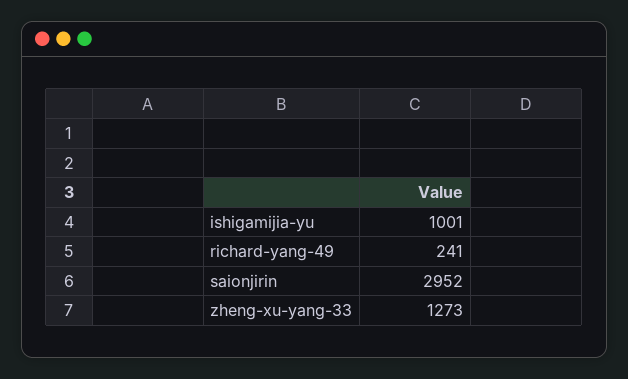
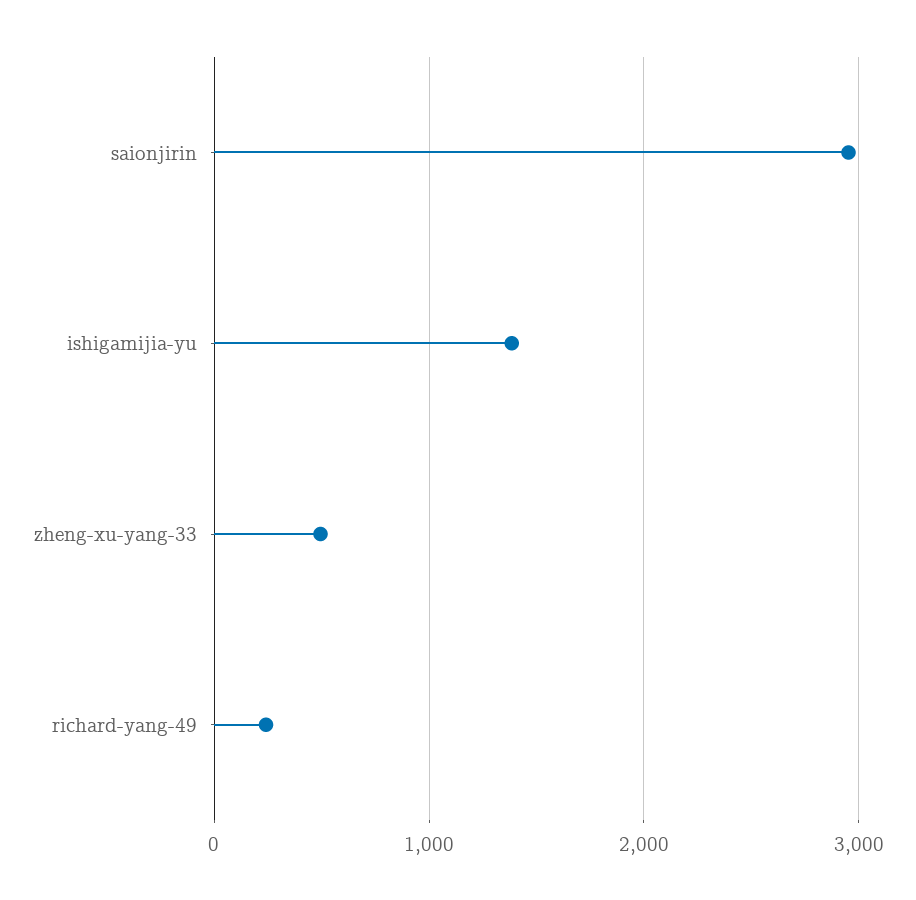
  {
-   "ishigamijia-yu": 1001,
+   "ishigamijia-yu": 1400,
    "richard-yang-49": 241,
    "saionjirin": 2952,
-   "zheng-xu-yang-33": 1273
+   "zheng-xu-yang-33": 500
  }

